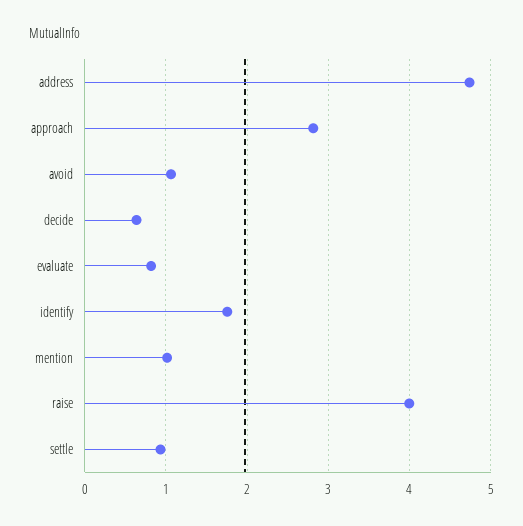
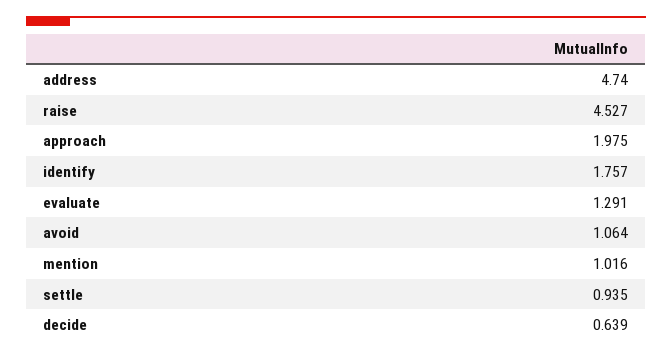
  {
    "address": 4.74,
-   "approach": 2.8,
+   "approach": 1.975,
    "avoid": 1.064,
    "decide": 0.639,
-   "evaluate": 0.8,
+   "evaluate": 1.291,
    "identify": 1.757,
    "mention": 1.016,
-   "raise": 4,
+   "raise": 4.527,
    "settle": 0.935
  }

